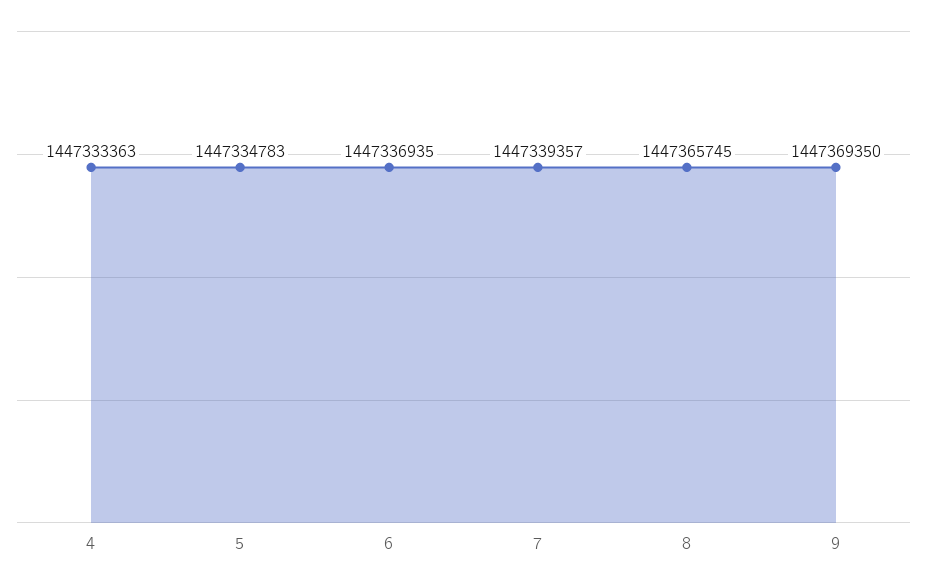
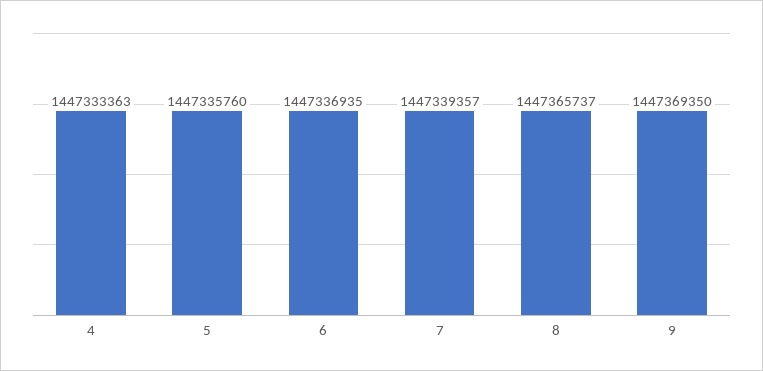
  {
    "4": 1447333363,
-   "5": 1447334783,
+   "5": 1447335760,
    "6": 1447336935,
    "7": 1447339357,
-   "8": 1447365745,
+   "8": 1447365737,
    "9": 1447369350
  }

